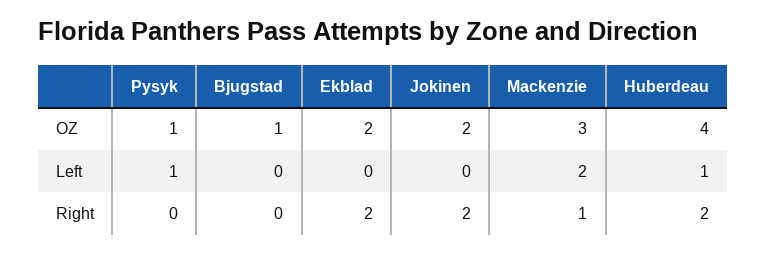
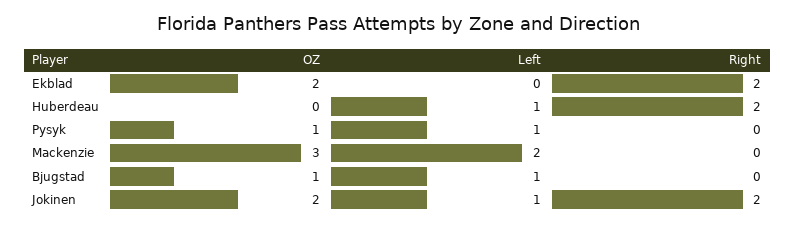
  {
    "Pysyk": {
      "OZ": 1,
      "Left": 1,
      "Right": 0
    },
    "Bjugstad": {
      "OZ": 1,
-     "Left": 0,
+     "Left": 1,
      "Right": 0
    },
    "Ekblad": {
      "OZ": 2,
      "Left": 0,
      "Right": 2
    },
    "Jokinen": {
      "OZ": 2,
-     "Left": 0,
+     "Left": 1,
      "Right": 2
    },
    "Mackenzie": {
      "OZ": 3,
      "Left": 2,
-     "Right": 1
+     "Right": 0
    },
    "Huberdeau": {
-     "OZ": 4,
+     "OZ": 0,
      "Left": 1,
      "Right": 2
    }
  }

